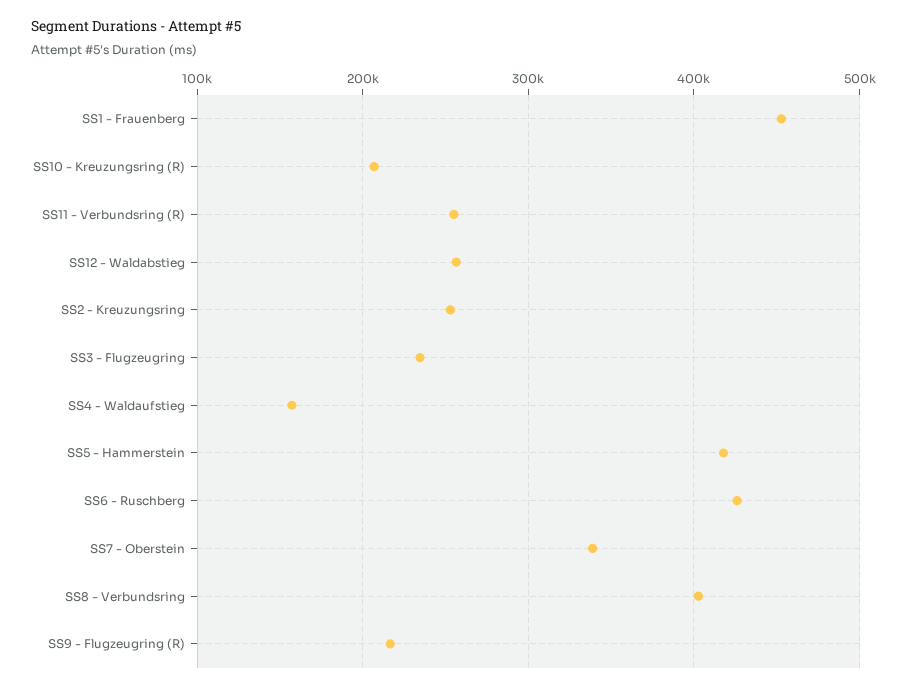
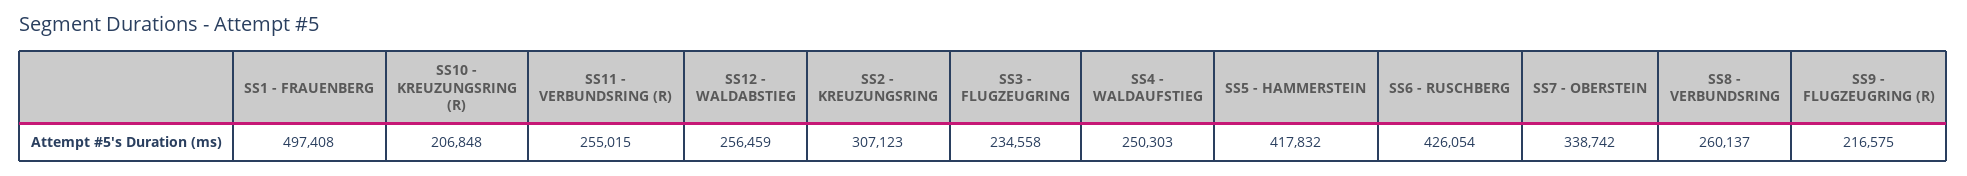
  {
-   "SS1 - Frauenberg": 450000,
+   "SS1 - Frauenberg": 497408,
    "SS10 - Kreuzungsring (R)": 206848,
    "SS11 - Verbundsring (R)": 255015,
    "SS12 - Waldabstieg": 256459,
-   "SS2 - Kreuzungsring": 250000,
+   "SS2 - Kreuzungsring": 307123,
    "SS3 - Flugzeugring": 234558,
-   "SS4 - Waldaufstieg": 160000,
+   "SS4 - Waldaufstieg": 250303,
    "SS5 - Hammerstein": 417832,
    "SS6 - Ruschberg": 426054,
    "SS7 - Oberstein": 338742,
-   "SS8 - Verbundsring": 400000,
+   "SS8 - Verbundsring": 260137,
    "SS9 - Flugzeugring (R)": 216575
  }

